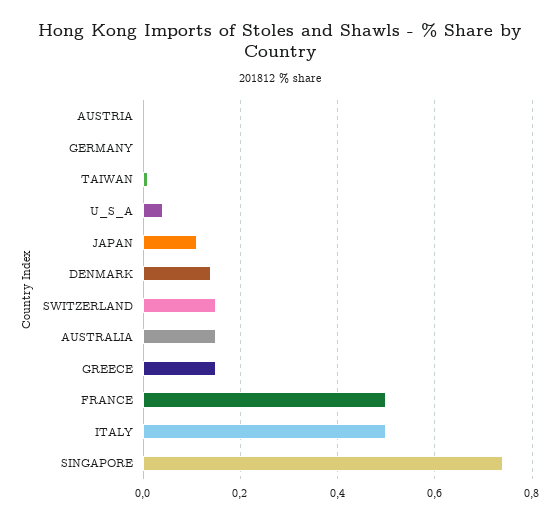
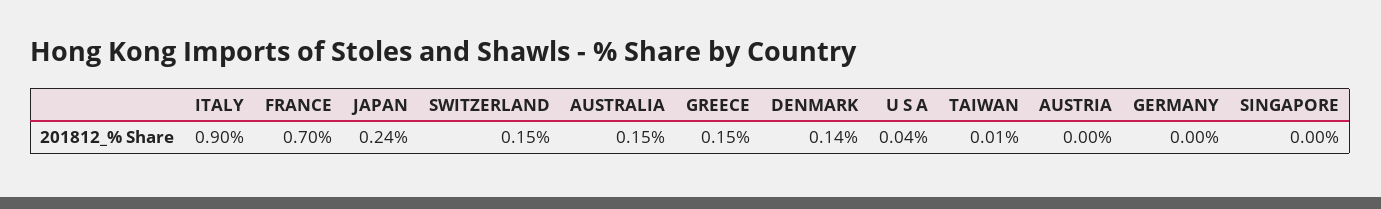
  {
    "AUSTRIA": 0,
    "GERMANY": 0,
    "TAIWAN": 0.01,
    "U_S_A": 0.04,
-   "JAPAN": 0.1,
+   "JAPAN": 0.24,
    "DENMARK": 0.14,
    "SWITZERLAND": 0.15,
    "AUSTRALIA": 0.15,
    "GREECE": 0.15,
-   "FRANCE": 0.5,
+   "FRANCE": 0.7,
-   "ITALY": 0.5,
+   "ITALY": 0.9,
-   "SINGAPORE": 0.75
+   "SINGAPORE": 0
  }

